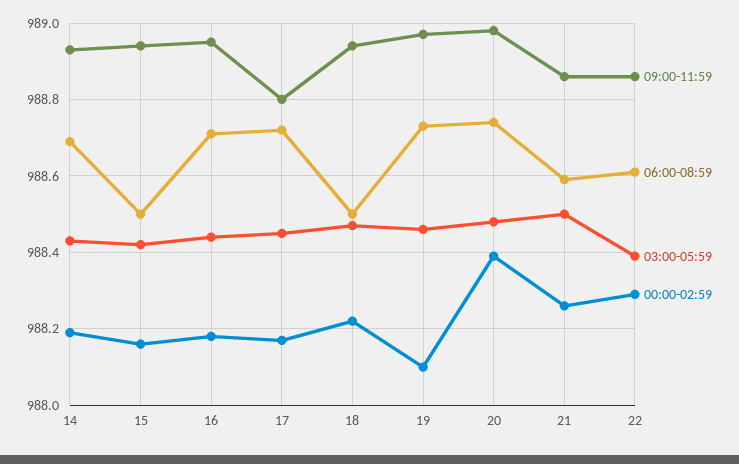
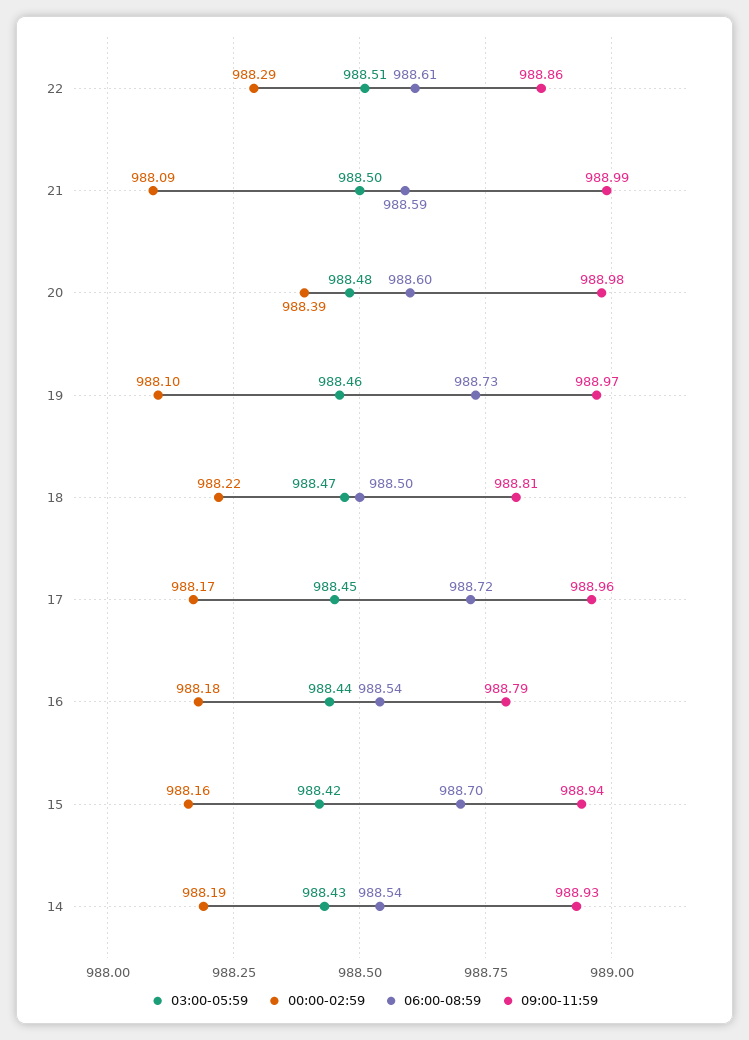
  {
    "09:00-11:59": {
      "14": 988.93,
      "15": 988.94,
-     "16": 988.95,
+     "16": 988.79,
-     "17": 988.8,
+     "17": 988.96,
-     "18": 988.95,
+     "18": 988.81,
      "19": 988.97,
      "20": 988.98,
-     "21": 988.85,
+     "21": 988.99,
      "22": 988.86
    },
    "06:00-08:59": {
-     "14": 988.7,
+     "14": 988.54,
-     "15": 988.5,
+     "15": 988.7,
-     "16": 988.7,
+     "16": 988.54,
      "17": 988.72,
      "18": 988.5,
      "19": 988.73,
-     "20": 988.75,
+     "20": 988.6,
      "21": 988.59,
      "22": 988.61
    },
    "03:00-05:59": {
      "14": 988.43,
      "15": 988.42,
      "16": 988.44,
      "17": 988.45,
      "18": 988.47,
      "19": 988.46,
      "20": 988.48,
      "21": 988.5,
-     "22": 988.4
+     "22": 988.51
    },
    "00:00-02:59": {
      "14": 988.19,
      "15": 988.16,
      "16": 988.18,
      "17": 988.17,
      "18": 988.22,
      "19": 988.1,
      "20": 988.39,
-     "21": 988.25,
+     "21": 988.09,
      "22": 988.29
    }
  }

